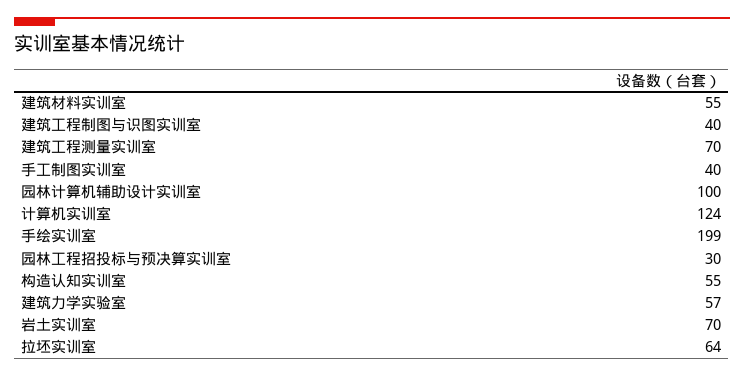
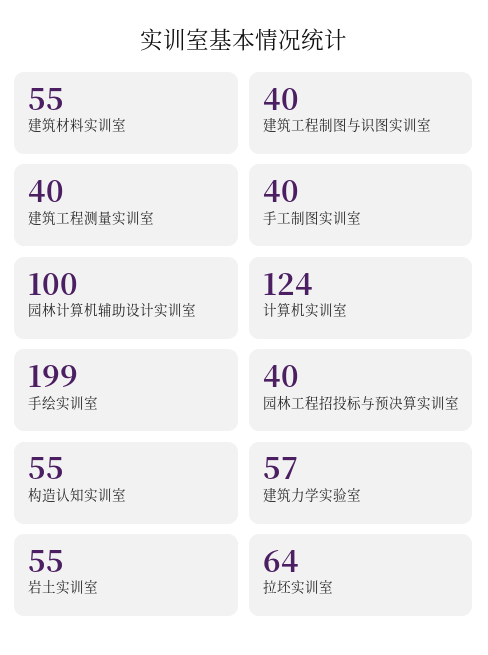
  {
    "建筑材料实训室": 55,
    "建筑工程制图与识图实训室": 40,
-   "建筑工程测量实训室": 70,
+   "建筑工程测量实训室": 40,
    "手工制图实训室": 40,
    "园林计算机辅助设计实训室": 100,
    "计算机实训室": 124,
    "手绘实训室": 199,
-   "园林工程招投标与预决算实训室": 30,
+   "园林工程招投标与预决算实训室": 40,
    "构造认知实训室": 55,
    "建筑力学实验室": 57,
-   "岩土实训室": 70,
+   "岩土实训室": 55,
    "拉坯实训室": 64
  }

